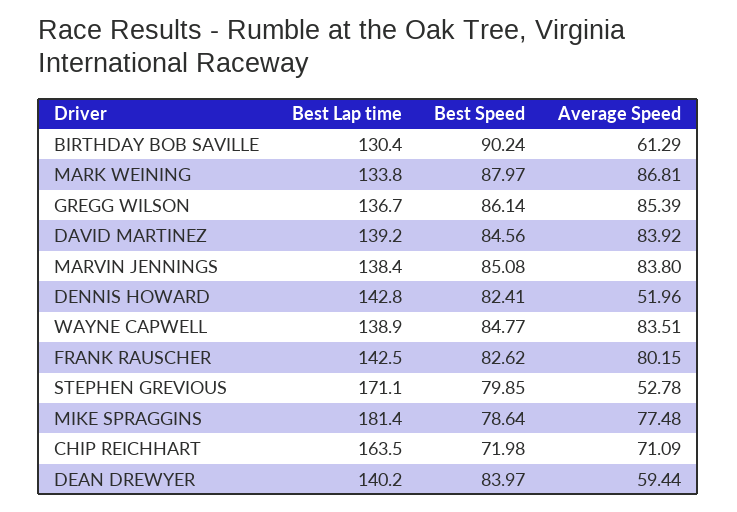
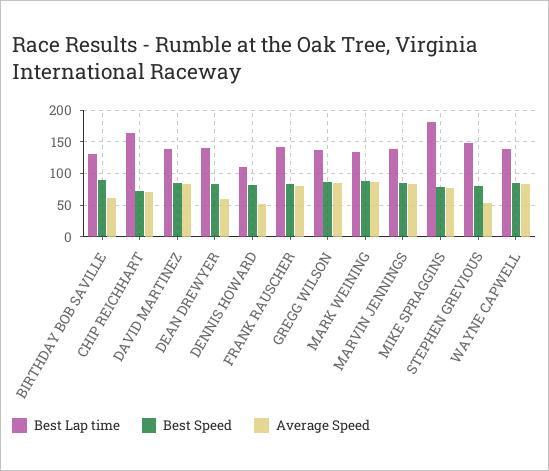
  {
    "Best Lap time": {
      "BIRTHDAY BOB SAVILLE": 130.4,
      "MARK WEINING": 133.8,
      "GREGG WILSON": 136.7,
      "DAVID MARTINEZ": 139.2,
      "MARVIN JENNINGS": 138.4,
-     "DENNIS HOWARD": 142.8,
+     "DENNIS HOWARD": 110,
      "WAYNE CAPWELL": 138.9,
      "FRANK RAUSCHER": 142.5,
-     "STEPHEN GREVIOUS": 171.1,
+     "STEPHEN GREVIOUS": 150,
      "MIKE SPRAGGINS": 181.4,
      "CHIP REICHHART": 163.5,
      "DEAN DREWYER": 140.2
    },
    "Best Speed": {
      "BIRTHDAY BOB SAVILLE": 90.24,
      "MARK WEINING": 87.97,
      "GREGG WILSON": 86.14,
      "DAVID MARTINEZ": 84.56,
      "MARVIN JENNINGS": 85.08,
      "DENNIS HOWARD": 82.41,
      "WAYNE CAPWELL": 84.77,
      "FRANK RAUSCHER": 82.62,
      "STEPHEN GREVIOUS": 79.85,
      "MIKE SPRAGGINS": 78.64,
      "CHIP REICHHART": 71.98,
      "DEAN DREWYER": 83.97
    },
    "Average Speed": {
      "BIRTHDAY BOB SAVILLE": 61.29,
      "MARK WEINING": 86.81,
      "GREGG WILSON": 85.39,
      "DAVID MARTINEZ": 83.92,
      "MARVIN JENNINGS": 83.8,
      "DENNIS HOWARD": 51.96,
      "WAYNE CAPWELL": 83.51,
      "FRANK RAUSCHER": 80.15,
      "STEPHEN GREVIOUS": 52.78,
      "MIKE SPRAGGINS": 77.48,
      "CHIP REICHHART": 71.09,
      "DEAN DREWYER": 59.44
    }
  }

